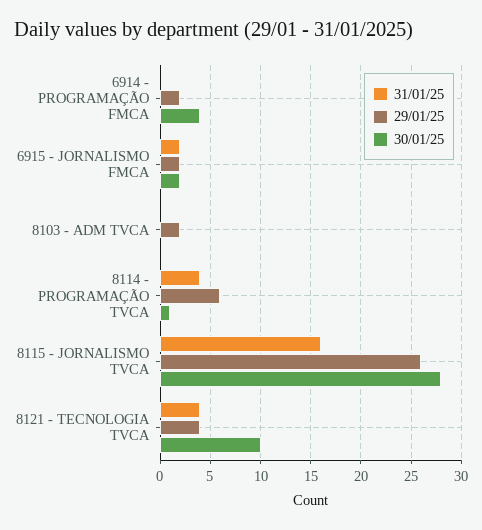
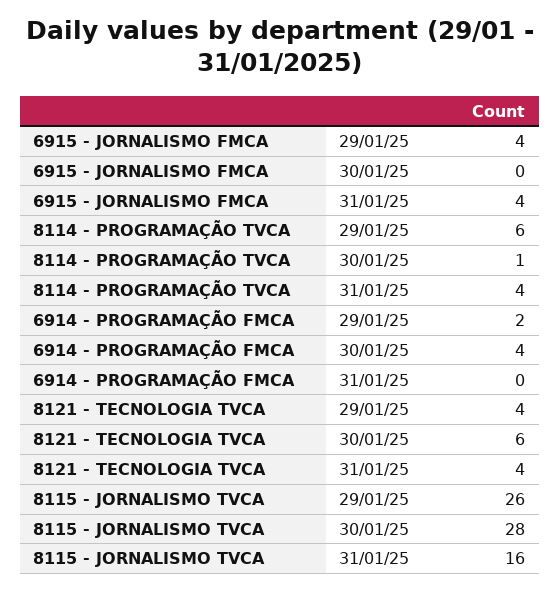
  {
    "31/01/25": {
      "6914 - PROGRAMAÇÃO FMCA": 0,
-     "6915 - JORNALISMO FMCA": 2,
+     "6915 - JORNALISMO FMCA": 4,
-     "8103 - ADM TVCA": 0,
      "8114 - PROGRAMAÇÃO TVCA": 4,
      "8115 - JORNALISMO TVCA": 16,
      "8121 - TECNOLOGIA TVCA": 4
    },
    "29/01/25": {
      "6914 - PROGRAMAÇÃO FMCA": 2,
-     "6915 - JORNALISMO FMCA": 2,
+     "6915 - JORNALISMO FMCA": 4,
-     "8103 - ADM TVCA": 2,
      "8114 - PROGRAMAÇÃO TVCA": 6,
      "8115 - JORNALISMO TVCA": 26,
      "8121 - TECNOLOGIA TVCA": 4
    },
    "30/01/25": {
      "6914 - PROGRAMAÇÃO FMCA": 4,
-     "6915 - JORNALISMO FMCA": 2,
+     "6915 - JORNALISMO FMCA": 0,
-     "8103 - ADM TVCA": 0,
      "8114 - PROGRAMAÇÃO TVCA": 1,
      "8115 - JORNALISMO TVCA": 28,
-     "8121 - TECNOLOGIA TVCA": 10
+     "8121 - TECNOLOGIA TVCA": 6
    }
  }

